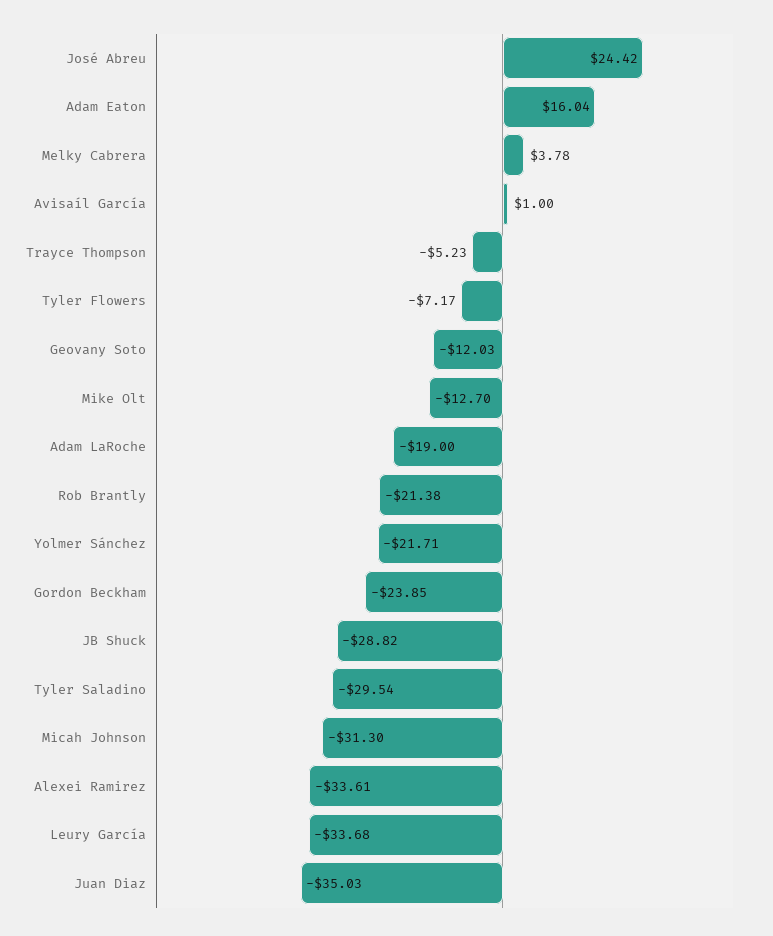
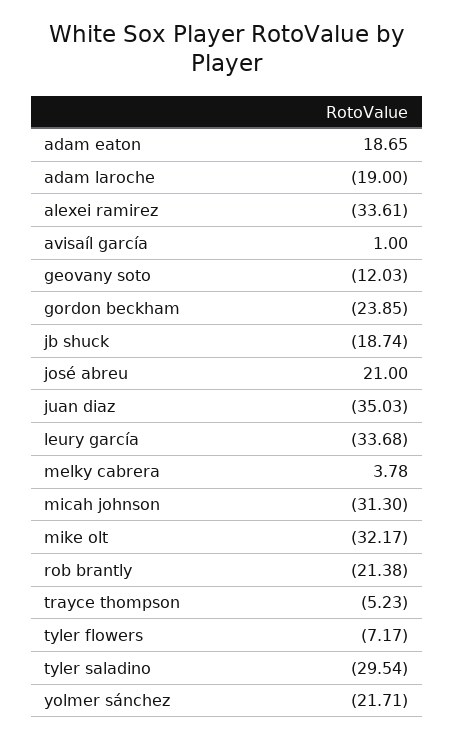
  {
-   "José Abreu": 24.42,
+   "José Abreu": 21,
-   "Adam Eaton": 16.04,
+   "Adam Eaton": 18.65,
    "Melky Cabrera": 3.78,
    "Avisaíl García": 1,
    "Trayce Thompson": -5.23,
    "Tyler Flowers": -7.17,
    "Geovany Soto": -12.03,
-   "Mike Olt": -12.7,
+   "Mike Olt": -32.17,
    "Adam LaRoche": -19,
    "Rob Brantly": -21.38,
    "Yolmer Sánchez": -21.71,
    "Gordon Beckham": -23.85,
-   "JB Shuck": -28.82,
+   "JB Shuck": -18.74,
    "Tyler Saladino": -29.54,
    "Micah Johnson": -31.3,
    "Alexei Ramirez": -33.61,
    "Leury García": -33.68,
    "Juan Diaz": -35.03
  }

